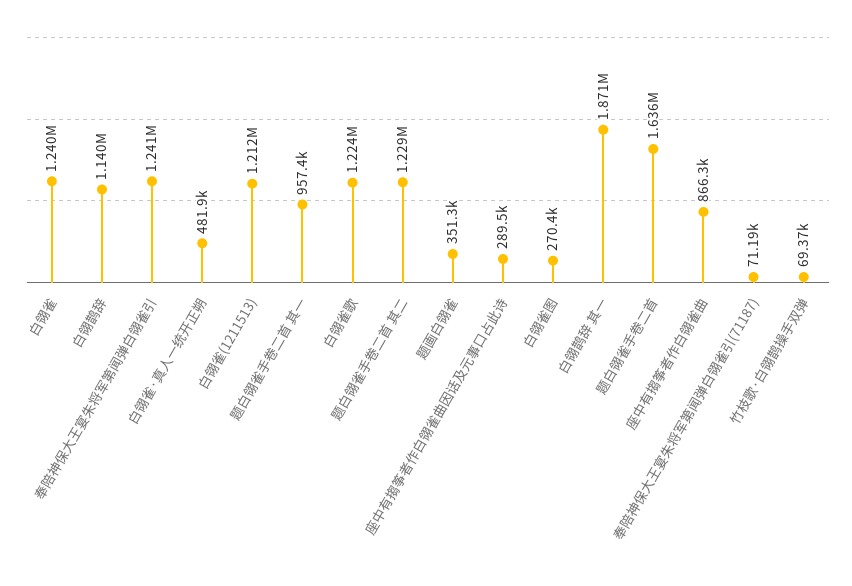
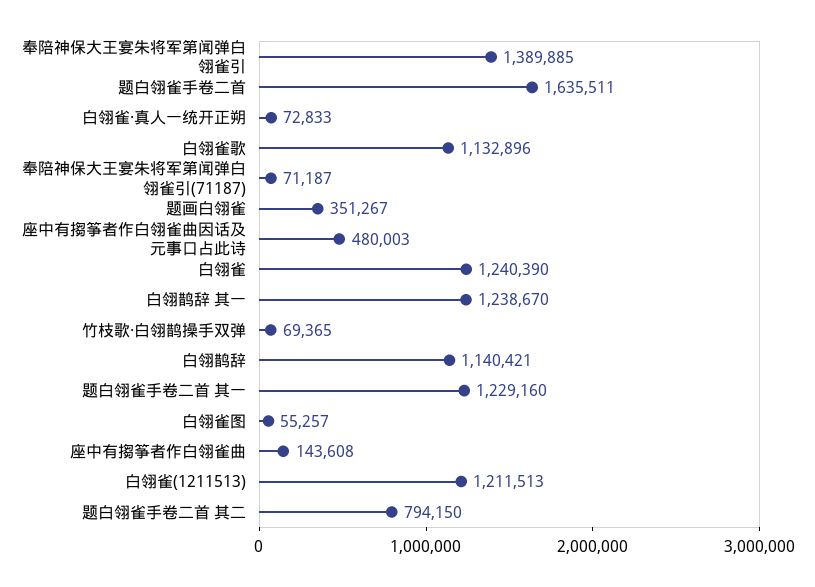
  {
    "白翎雀": 1240390,
    "白翎鹊辞": 1140421,
-   "奉陪神保大王宴朱将军第闻弹白翎雀引": 1241000,
+   "奉陪神保大王宴朱将军第闻弹白翎雀引": 1389885,
-   "白翎雀·真人一统开正朔": 481900,
+   "白翎雀·真人一统开正朔": 72833,
    "白翎雀(1211513)": 1211513,
-   "题白翎雀手卷二首 其一": 957400,
+   "题白翎雀手卷二首 其一": 1229160,
-   "白翎雀歌": 1224000,
+   "白翎雀歌": 1132896,
-   "题白翎雀手卷二首 其二": 1229000,
+   "题白翎雀手卷二首 其二": 794150,
    "题画白翎雀": 351267,
-   "座中有搊筝者作白翎雀曲因话及元事口占此诗": 289500,
+   "座中有搊筝者作白翎雀曲因话及元事口占此诗": 480003,
-   "白翎雀图": 270400,
+   "白翎雀图": 55257,
-   "白翎鹊辞 其一": 1871000,
+   "白翎鹊辞 其一": 1238670,
    "题白翎雀手卷二首": 1635511,
-   "座中有搊筝者作白翎雀曲": 866300,
+   "座中有搊筝者作白翎雀曲": 143608,
    "奉陪神保大王宴朱将军第闻弹白翎雀引(71187)": 71187,
    "竹枝歌·白翎鹊操手双弹": 69365
  }

